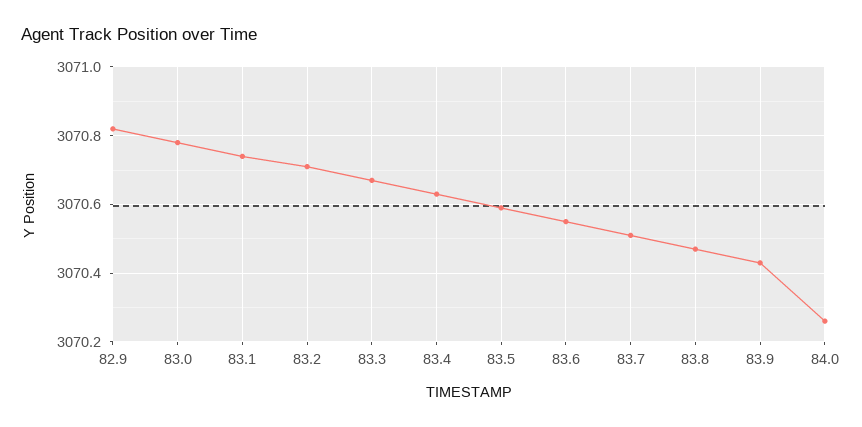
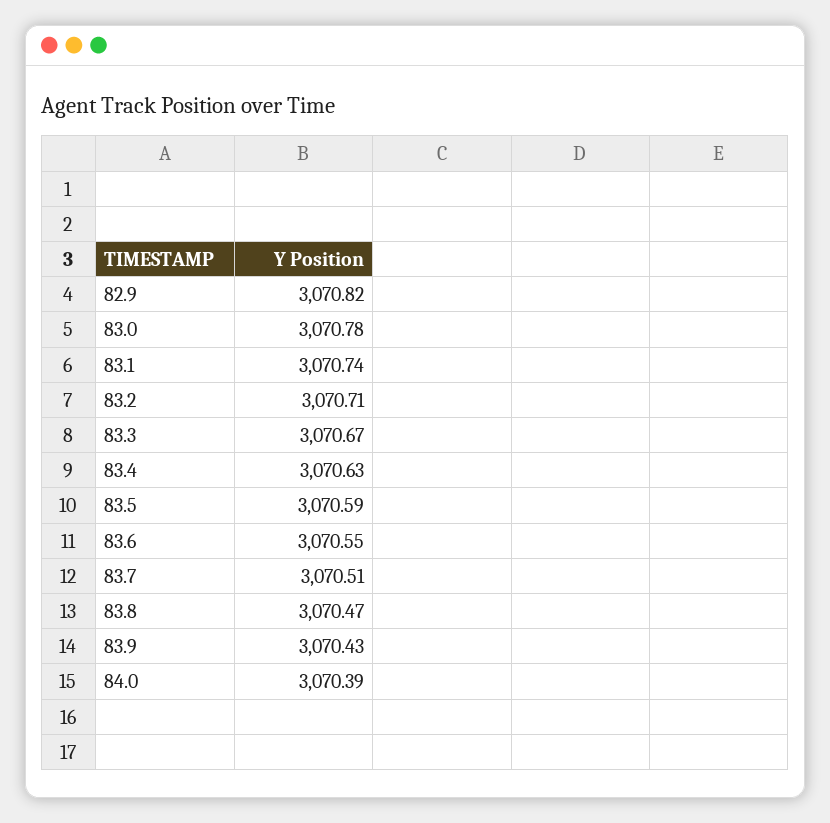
  {
    "82.9": 3070.82,
    "83.0": 3070.78,
    "83.1": 3070.74,
    "83.2": 3070.71,
    "83.3": 3070.67,
    "83.4": 3070.63,
    "83.5": 3070.59,
    "83.6": 3070.55,
    "83.7": 3070.51,
    "83.8": 3070.47,
    "83.9": 3070.43,
-   "84.0": 3070.25
+   "84.0": 3070.39
  }

